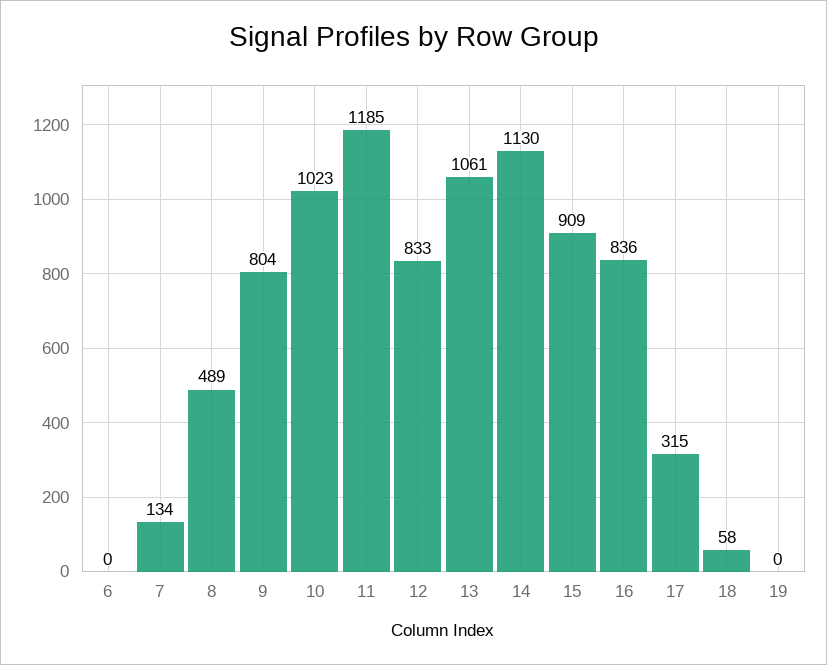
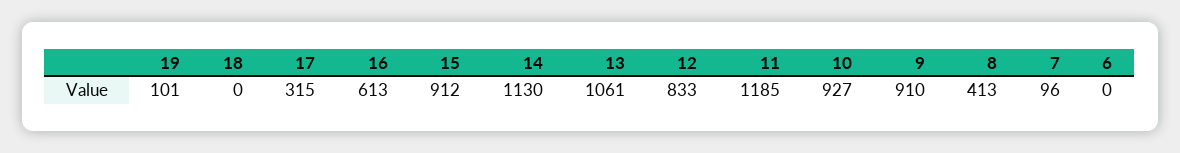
  {
    "6": 0,
-   "7": 134,
+   "7": 96,
-   "8": 489,
+   "8": 413,
-   "9": 804,
+   "9": 910,
-   "10": 1023,
+   "10": 927,
    "11": 1185,
    "12": 833,
    "13": 1061,
    "14": 1130,
-   "15": 909,
+   "15": 912,
-   "16": 836,
+   "16": 613,
    "17": 315,
-   "18": 58,
+   "18": 0,
-   "19": 0
+   "19": 101
  }

